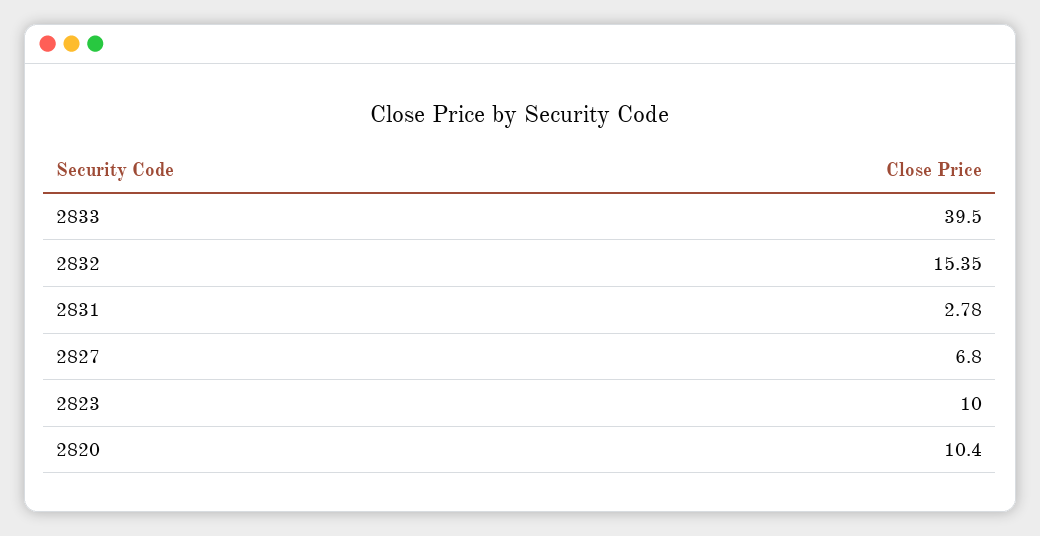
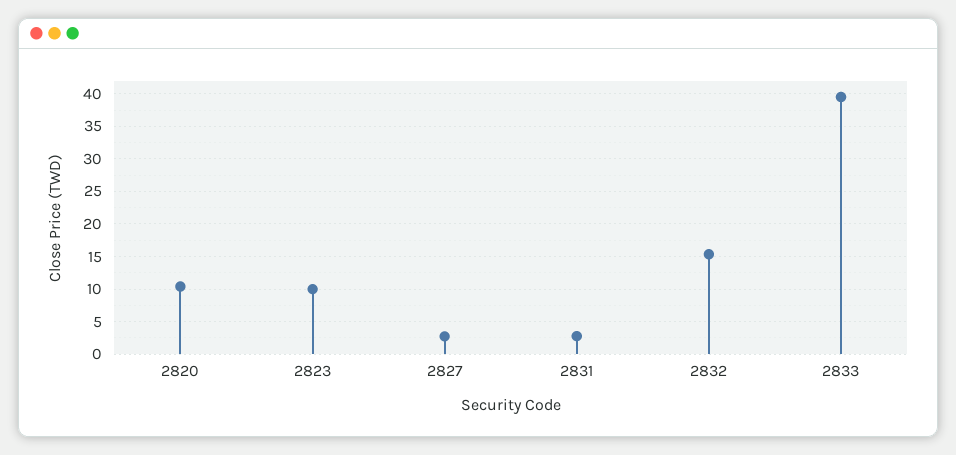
  {
    "2833": 39.5,
    "2832": 15.35,
    "2831": 2.78,
-   "2827": 6.8,
+   "2827": 3,
    "2823": 10,
    "2820": 10.4
  }

